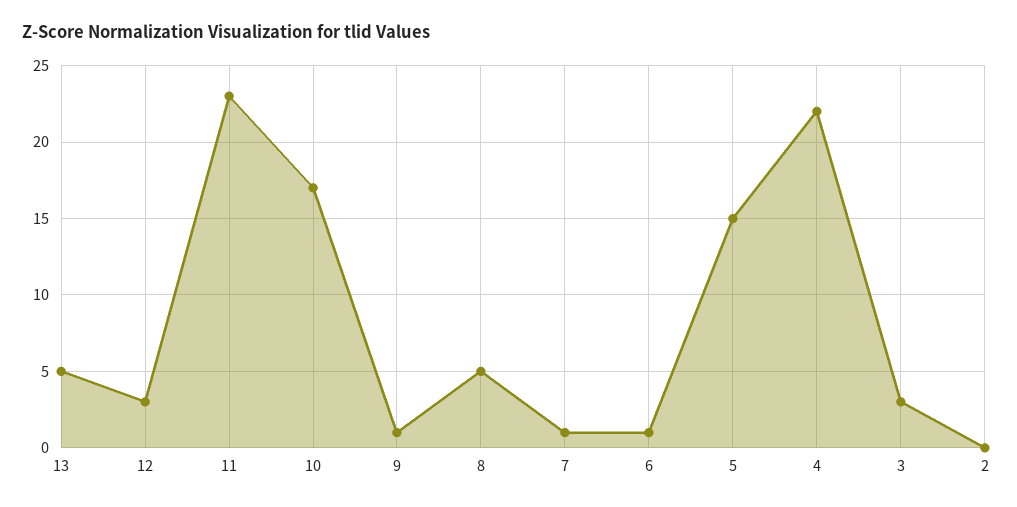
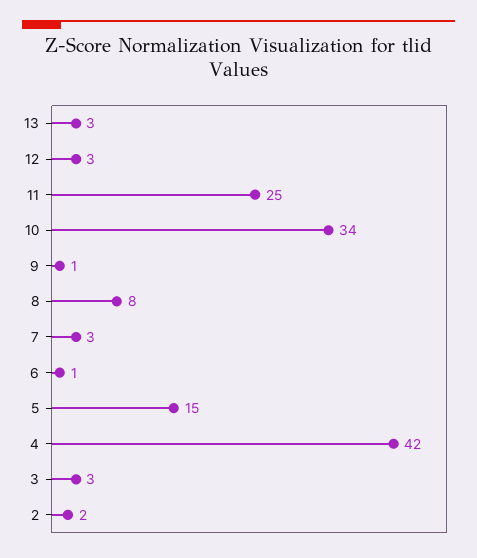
  {
-   "13": 5,
+   "13": 3,
    "12": 3,
-   "11": 23,
+   "11": 25,
-   "10": 17,
+   "10": 34,
    "9": 1,
-   "8": 5,
+   "8": 8,
-   "7": 1,
+   "7": 3,
    "6": 1,
    "5": 15,
-   "4": 22,
+   "4": 42,
    "3": 3,
-   "2": 0
+   "2": 2
  }

